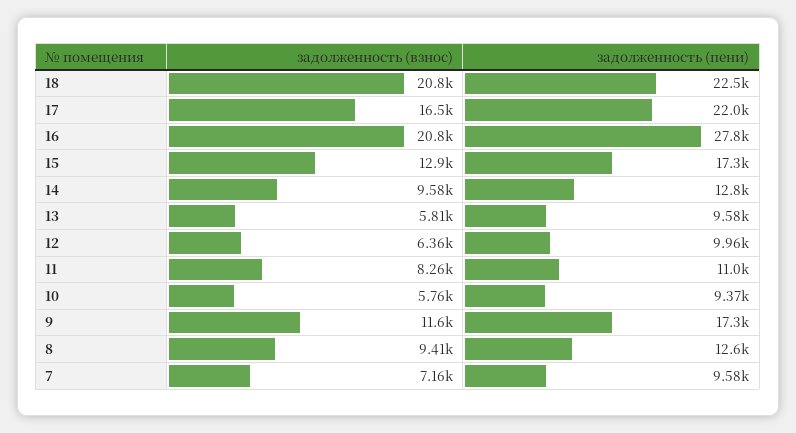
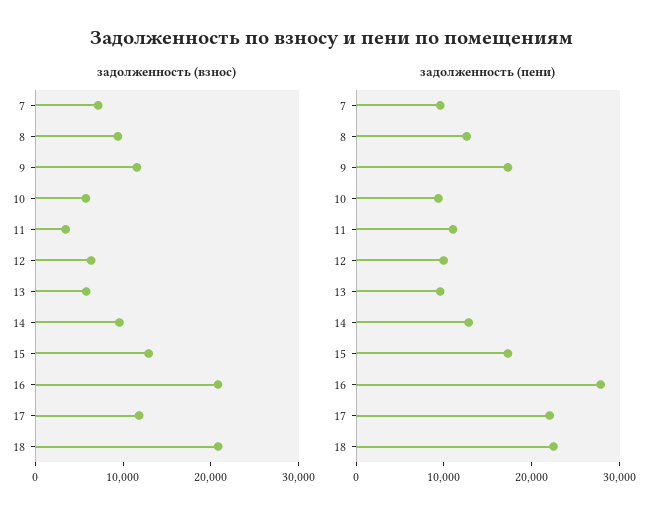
  {
    "задолженность (взнос)": {
      "18": 20800,
-     "17": 16500,
+     "17": 12000,
      "16": 20800,
      "15": 12900,
      "14": 9580,
      "13": 5810,
      "12": 6360,
-     "11": 8260,
+     "11": 4000,
      "10": 5760,
      "9": 11600,
      "8": 9410,
      "7": 7160
    },
    "задолженность (пени)": {
      "18": 22500,
      "17": 22000,
      "16": 27800,
      "15": 17300,
      "14": 12800,
      "13": 9580,
      "12": 9960,
      "11": 11000,
      "10": 9370,
      "9": 17300,
      "8": 12600,
      "7": 9580
    }
  }

